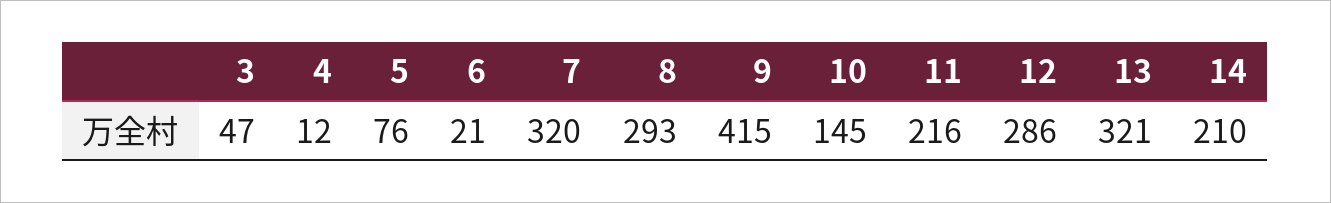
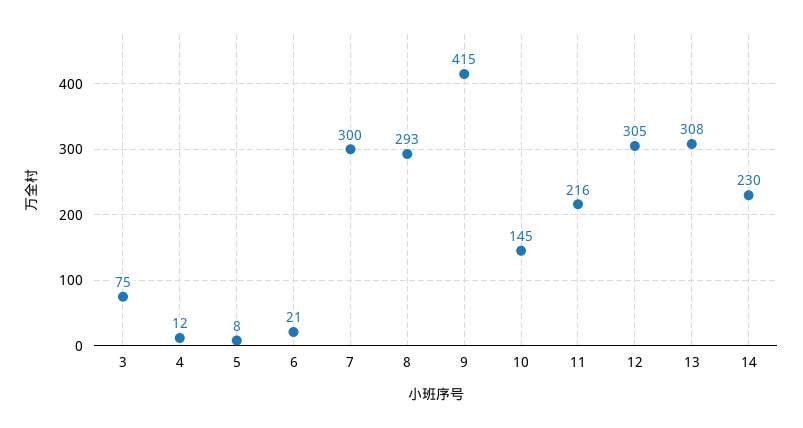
  {
-   "3": 47,
+   "3": 75,
    "4": 12,
-   "5": 76,
+   "5": 8,
    "6": 21,
-   "7": 320,
+   "7": 300,
    "8": 293,
    "9": 415,
    "10": 145,
    "11": 216,
-   "12": 286,
+   "12": 305,
-   "13": 321,
+   "13": 308,
-   "14": 210
+   "14": 230
  }

